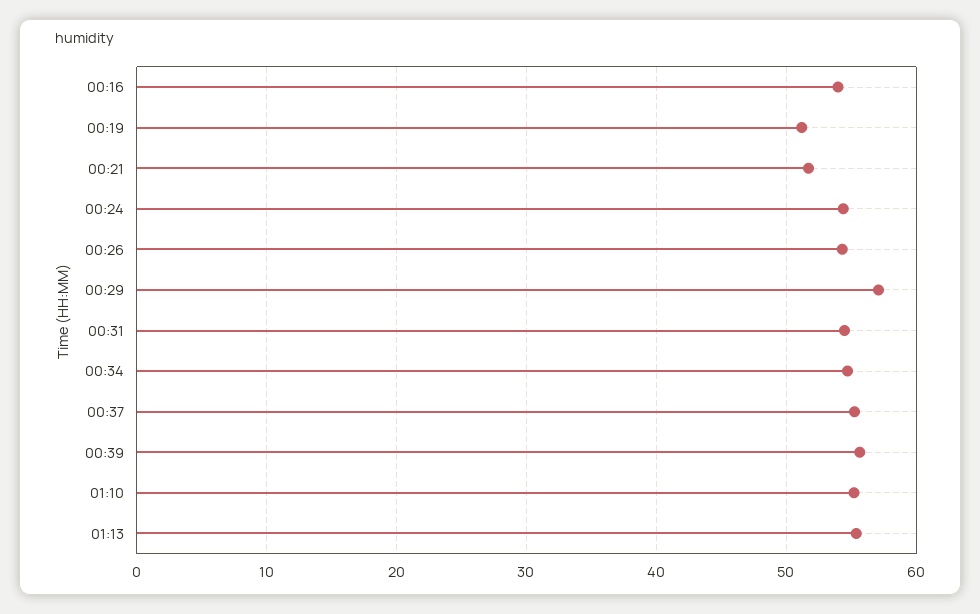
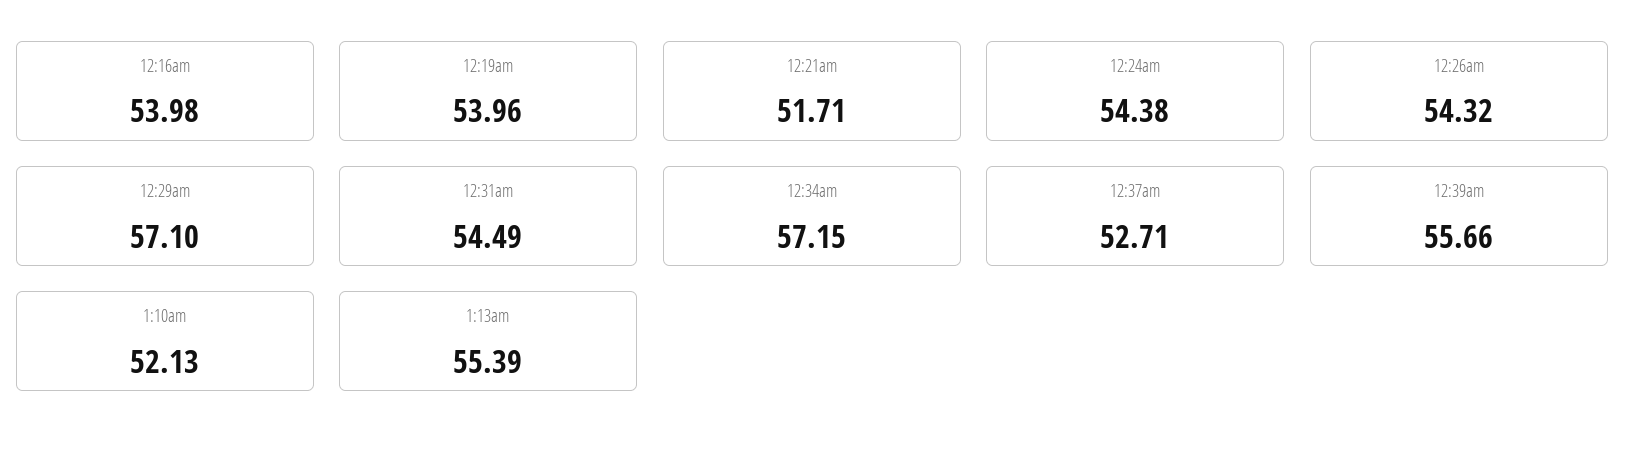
  {
    "00:16": 53.98,
-   "00:19": 51,
+   "00:19": 53.96,
    "00:21": 51.71,
    "00:24": 54.38,
    "00:26": 54.32,
    "00:29": 57.1,
    "00:31": 54.49,
-   "00:34": 55,
+   "00:34": 57.15,
-   "00:37": 55,
+   "00:37": 52.71,
    "00:39": 55.66,
-   "01:10": 55,
+   "01:10": 52.13,
    "01:13": 55.39
  }

